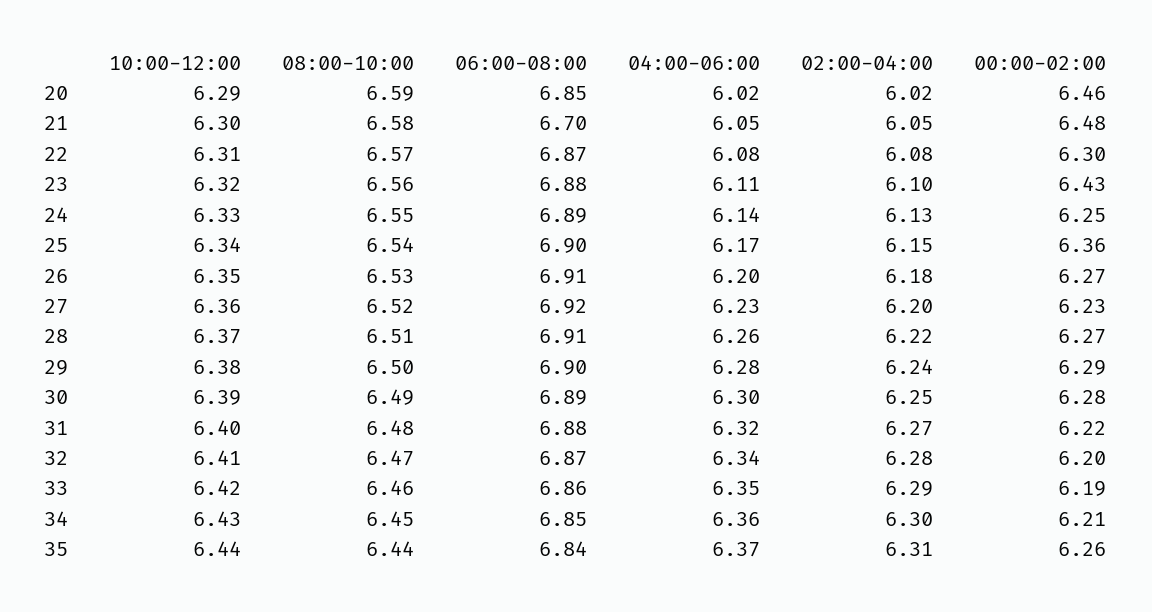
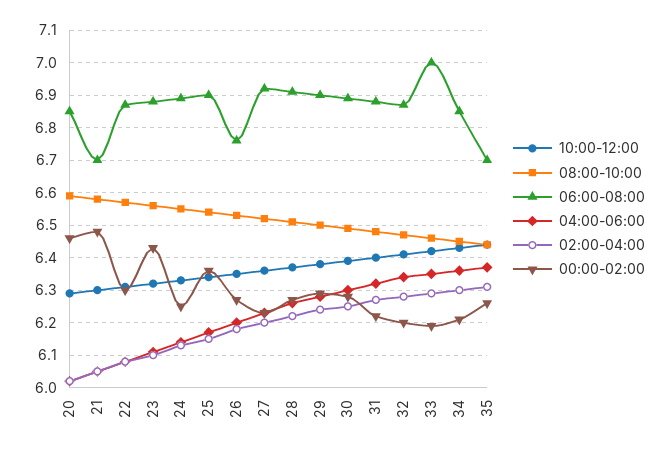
  {
    "10:00-12:00": {
      "20": 6.29,
      "21": 6.3,
      "22": 6.31,
      "23": 6.32,
      "24": 6.33,
      "25": 6.34,
      "26": 6.35,
      "27": 6.36,
      "28": 6.37,
      "29": 6.38,
      "30": 6.39,
      "31": 6.4,
      "32": 6.41,
      "33": 6.42,
      "34": 6.43,
      "35": 6.44
    },
    "08:00-10:00": {
      "20": 6.59,
      "21": 6.58,
      "22": 6.57,
      "23": 6.56,
      "24": 6.55,
      "25": 6.54,
      "26": 6.53,
      "27": 6.52,
      "28": 6.51,
      "29": 6.5,
      "30": 6.49,
      "31": 6.48,
      "32": 6.47,
      "33": 6.46,
      "34": 6.45,
      "35": 6.44
    },
    "06:00-08:00": {
      "20": 6.85,
      "21": 6.7,
      "22": 6.87,
      "23": 6.88,
      "24": 6.89,
      "25": 6.9,
-     "26": 6.91,
+     "26": 6.75,
      "27": 6.92,
      "28": 6.91,
      "29": 6.9,
      "30": 6.89,
      "31": 6.88,
      "32": 6.87,
-     "33": 6.86,
+     "33": 7,
      "34": 6.85,
-     "35": 6.84
+     "35": 6.7
    },
    "04:00-06:00": {
      "20": 6.02,
      "21": 6.05,
      "22": 6.08,
      "23": 6.11,
      "24": 6.14,
      "25": 6.17,
      "26": 6.2,
      "27": 6.23,
      "28": 6.26,
      "29": 6.28,
      "30": 6.3,
      "31": 6.32,
      "32": 6.34,
      "33": 6.35,
      "34": 6.36,
      "35": 6.37
    },
    "02:00-04:00": {
      "20": 6.02,
      "21": 6.05,
      "22": 6.08,
      "23": 6.1,
      "24": 6.13,
      "25": 6.15,
      "26": 6.18,
      "27": 6.2,
      "28": 6.22,
      "29": 6.24,
      "30": 6.25,
      "31": 6.27,
      "32": 6.28,
      "33": 6.29,
      "34": 6.3,
      "35": 6.31
    },
    "00:00-02:00": {
      "20": 6.46,
      "21": 6.48,
      "22": 6.3,
      "23": 6.43,
      "24": 6.25,
      "25": 6.36,
      "26": 6.27,
      "27": 6.23,
      "28": 6.27,
      "29": 6.29,
      "30": 6.28,
      "31": 6.22,
      "32": 6.2,
      "33": 6.19,
      "34": 6.21,
      "35": 6.26
    }
  }

